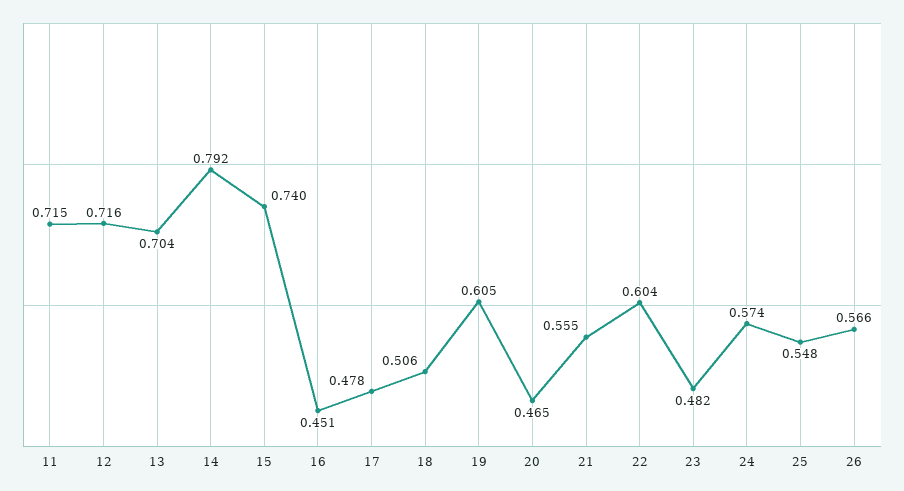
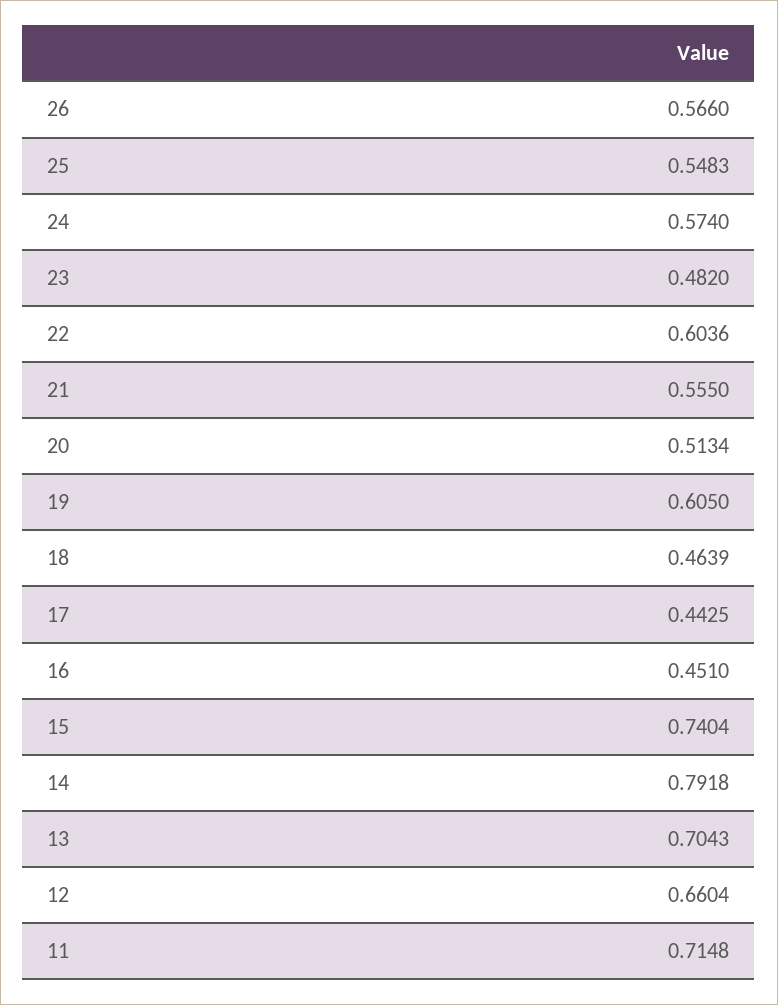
  {
    "11": 0.7148,
-   "12": 0.716,
+   "12": 0.6604,
    "13": 0.7043,
    "14": 0.7918,
    "15": 0.7404,
    "16": 0.451,
-   "17": 0.478,
+   "17": 0.4425,
-   "18": 0.506,
+   "18": 0.4639,
    "19": 0.605,
-   "20": 0.465,
+   "20": 0.5134,
    "21": 0.555,
    "22": 0.6036,
    "23": 0.482,
    "24": 0.574,
    "25": 0.5483,
    "26": 0.566
  }

